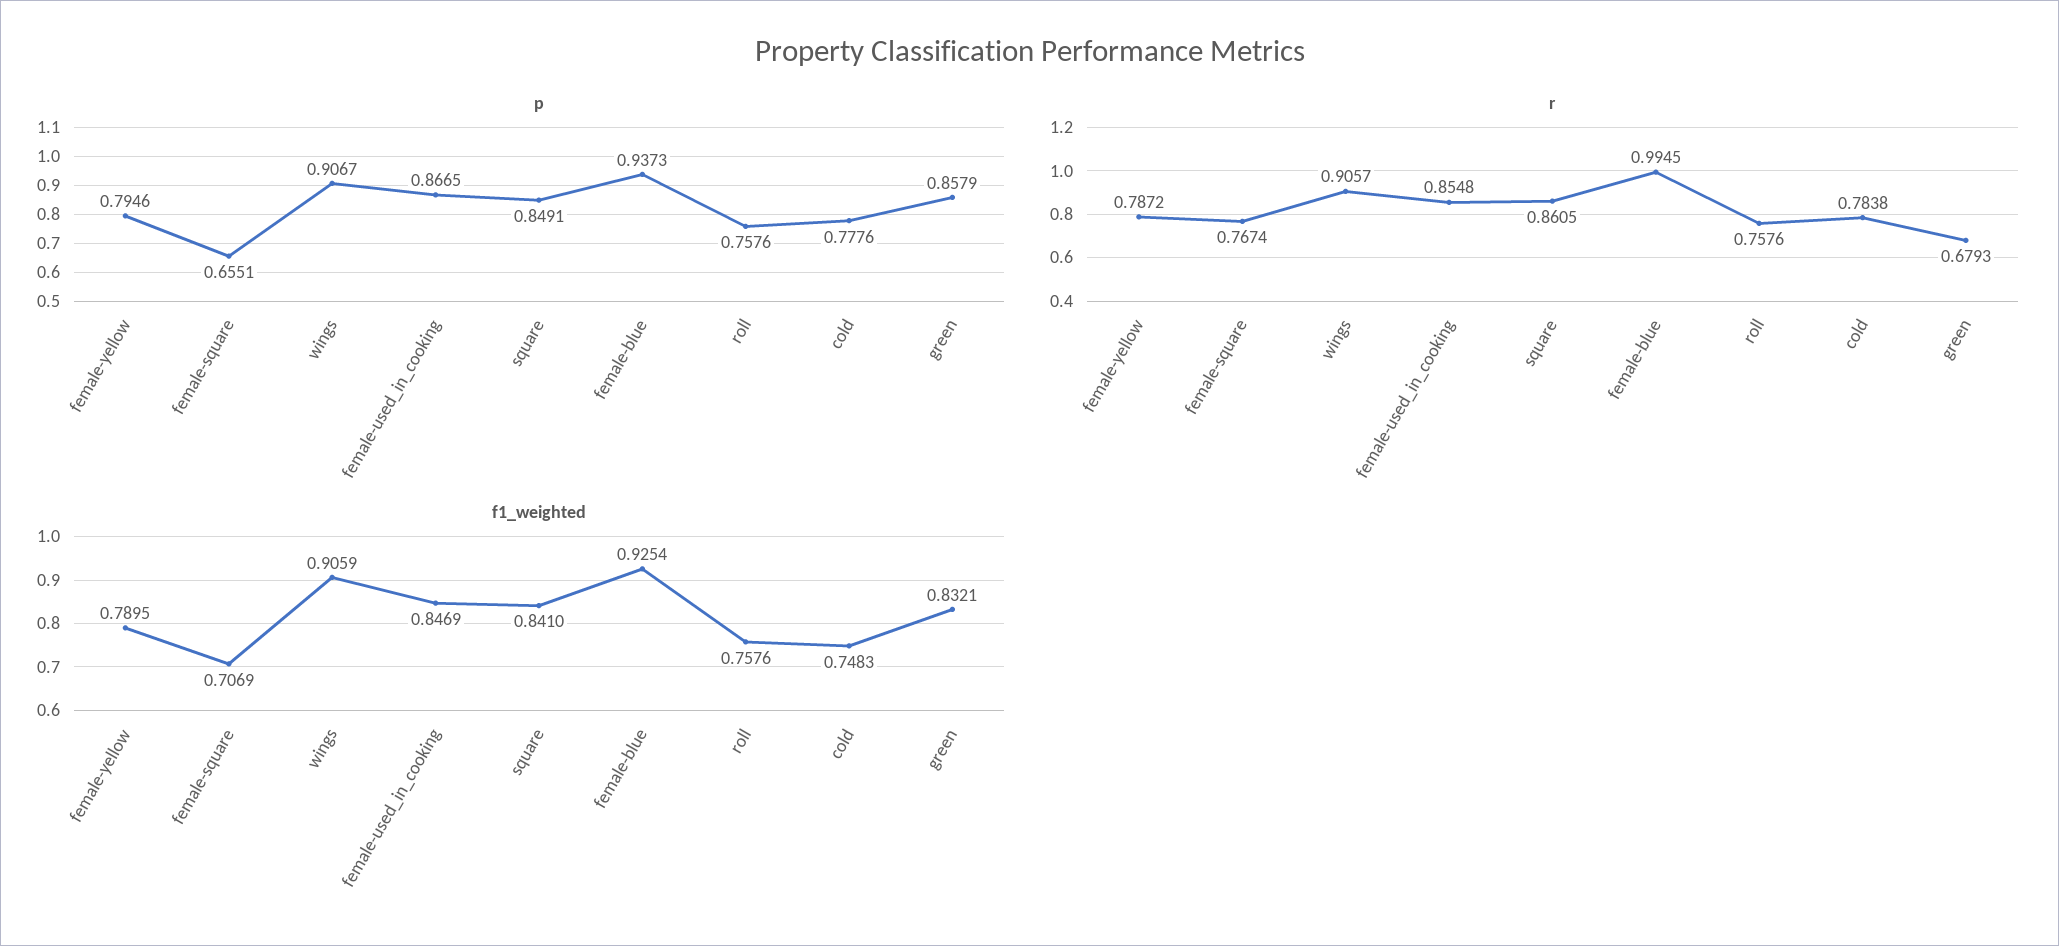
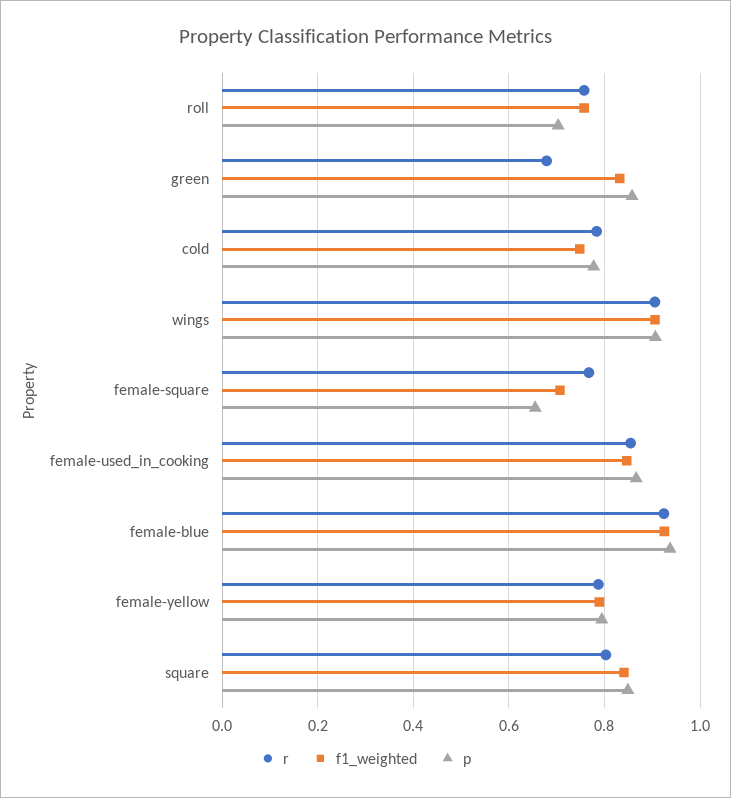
  {
    "p": {
      "female-yellow": 0.7946,
      "female-square": 0.6551,
      "wings": 0.9067,
      "female-used_in_cooking": 0.8665,
      "square": 0.8491,
      "female-blue": 0.9373,
-     "roll": 0.7576,
+     "roll": 0.7,
      "cold": 0.7776,
      "green": 0.8579
    },
    "r": {
      "female-yellow": 0.7872,
      "female-square": 0.7674,
      "wings": 0.9057,
      "female-used_in_cooking": 0.8548,
-     "square": 0.8605,
+     "square": 0.8,
-     "female-blue": 0.9945,
+     "female-blue": 0.92,
      "roll": 0.7576,
      "cold": 0.7838,
      "green": 0.6793
    },
    "f1_weighted": {
      "female-yellow": 0.7895,
      "female-square": 0.7069,
      "wings": 0.9059,
      "female-used_in_cooking": 0.8469,
      "square": 0.841,
      "female-blue": 0.9254,
      "roll": 0.7576,
      "cold": 0.7483,
      "green": 0.8321
    }
  }

